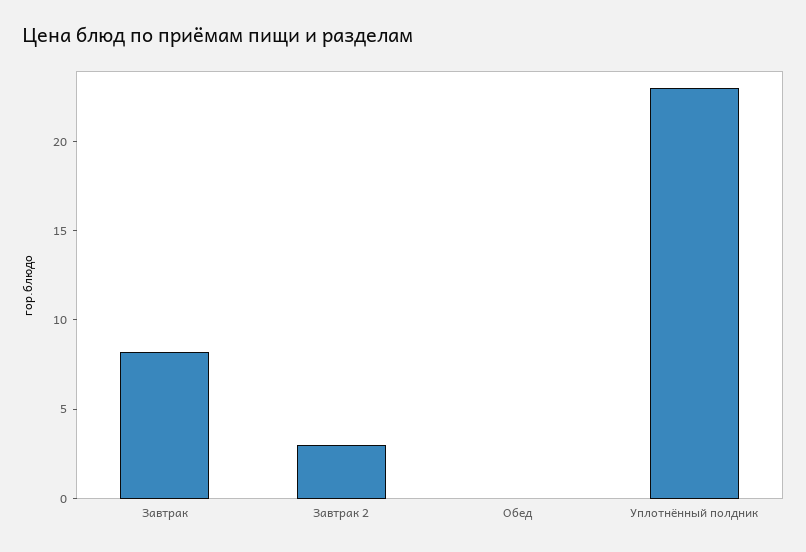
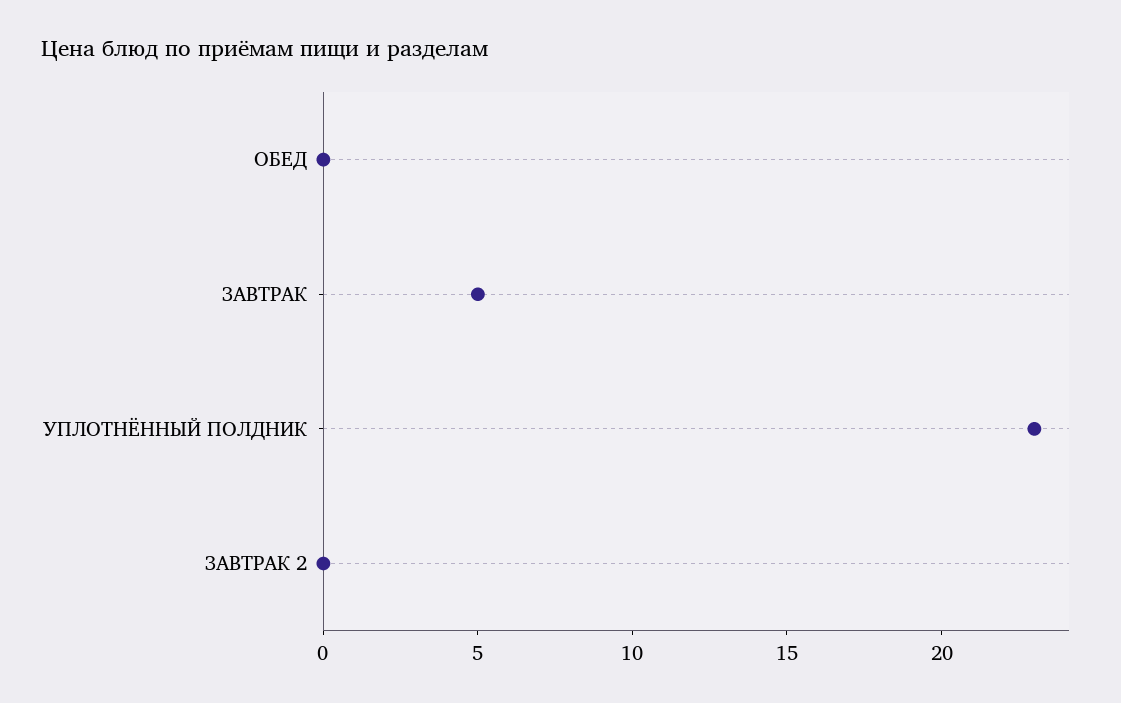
  {
-   "Завтрак": 8,
+   "Завтрак": 5,
-   "Завтрак 2": 3,
+   "Завтрак 2": 0,
    "Обед": 0,
    "Уплотнённый полдник": 23
  }

